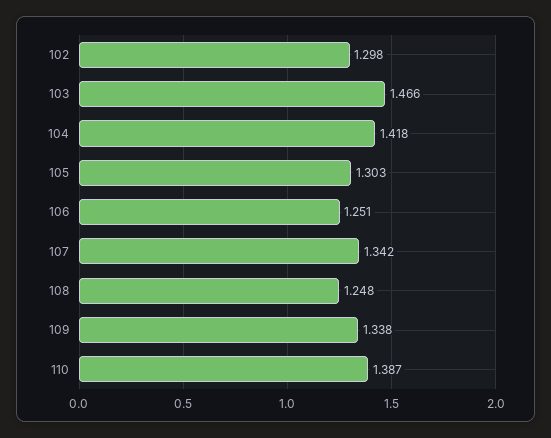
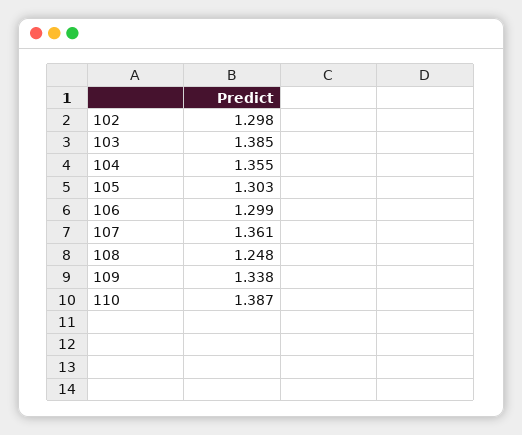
  {
    "102": 1.298,
-   "103": 1.466,
+   "103": 1.385,
-   "104": 1.418,
+   "104": 1.355,
    "105": 1.303,
-   "106": 1.251,
+   "106": 1.299,
-   "107": 1.342,
+   "107": 1.361,
    "108": 1.248,
    "109": 1.338,
    "110": 1.387
  }

